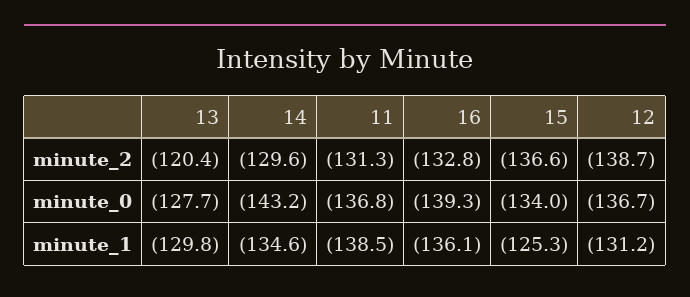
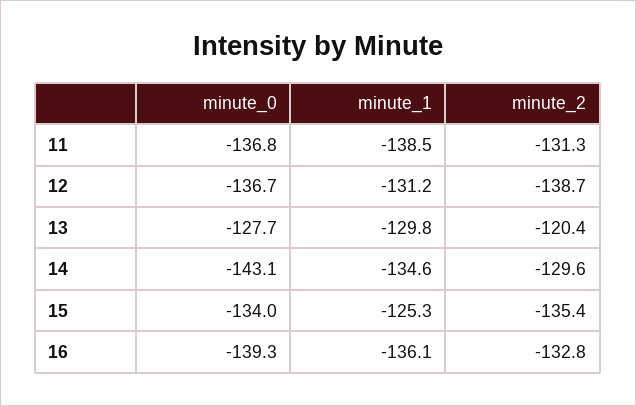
  {
    "13": {
      "minute_2": -120.4,
      "minute_0": -127.7,
      "minute_1": -129.8
    },
    "14": {
      "minute_2": -129.6,
-     "minute_0": -143.2,
+     "minute_0": -143.1,
      "minute_1": -134.6
    },
    "11": {
      "minute_2": -131.3,
      "minute_0": -136.8,
      "minute_1": -138.5
    },
    "16": {
      "minute_2": -132.8,
      "minute_0": -139.3,
      "minute_1": -136.1
    },
    "15": {
-     "minute_2": -136.6,
+     "minute_2": -135.4,
      "minute_0": -134,
      "minute_1": -125.3
    },
    "12": {
      "minute_2": -138.7,
      "minute_0": -136.7,
      "minute_1": -131.2
    }
  }

